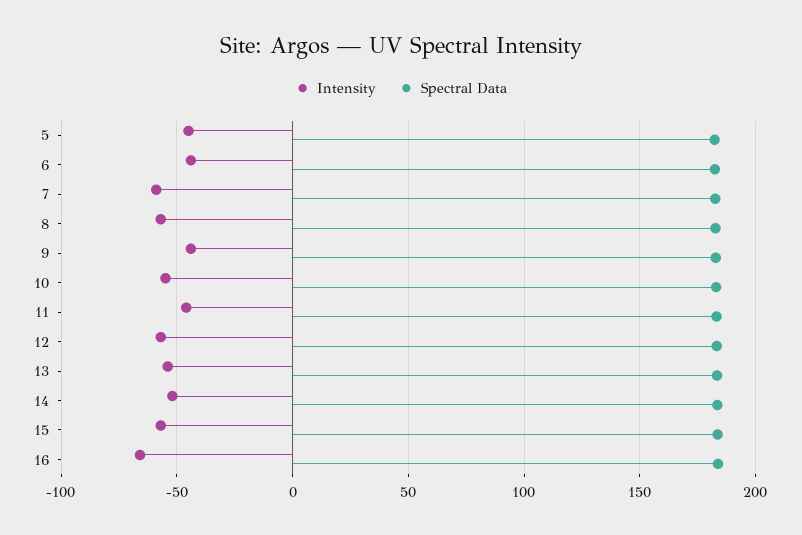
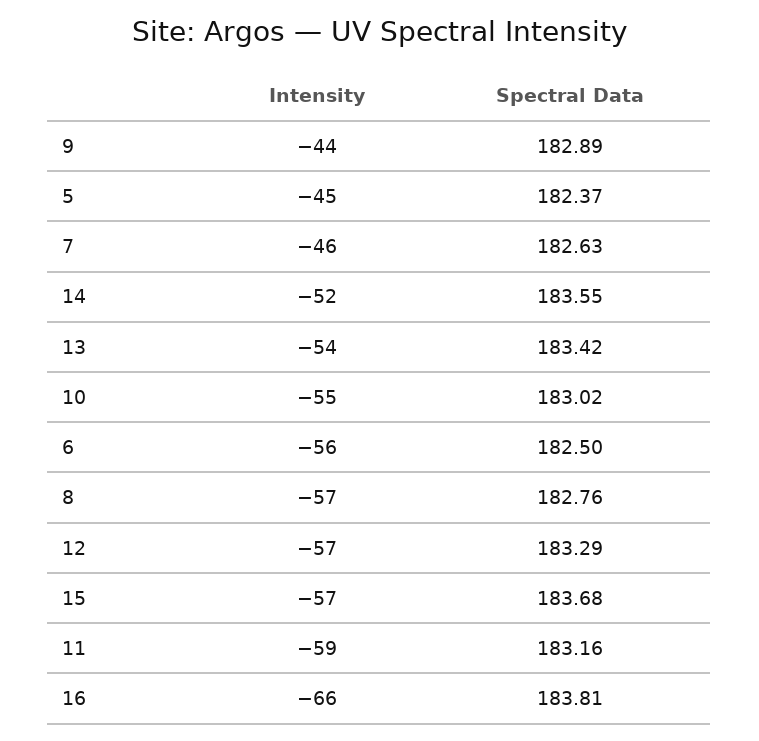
  {
    "Intensity": {
      "5": -45,
-     "6": -45,
+     "6": -56,
-     "7": -60,
+     "7": -46,
      "8": -57,
      "9": -44,
      "10": -55,
-     "11": -45,
+     "11": -59,
      "12": -57,
      "13": -54,
      "14": -52,
      "15": -57,
      "16": -66
    },
    "Spectral Data": {
      "5": 182.37,
      "6": 182.5,
      "7": 182.63,
      "8": 182.76,
      "9": 182.89,
      "10": 183.02,
      "11": 183.16,
      "12": 183.29,
      "13": 183.42,
      "14": 183.55,
      "15": 183.68,
      "16": 183.81
    }
  }

